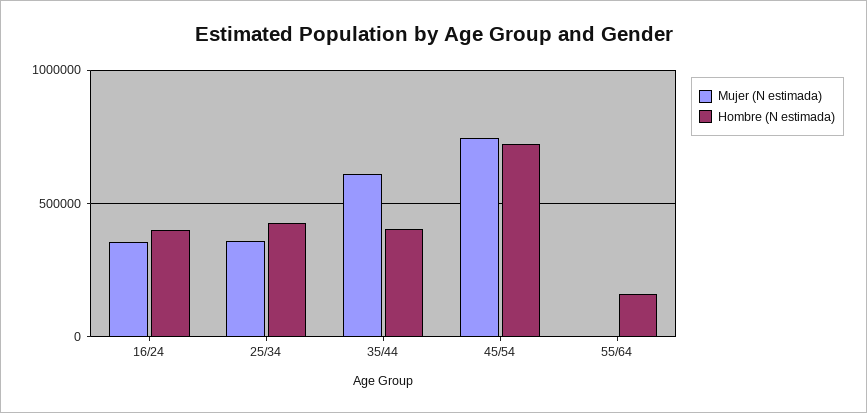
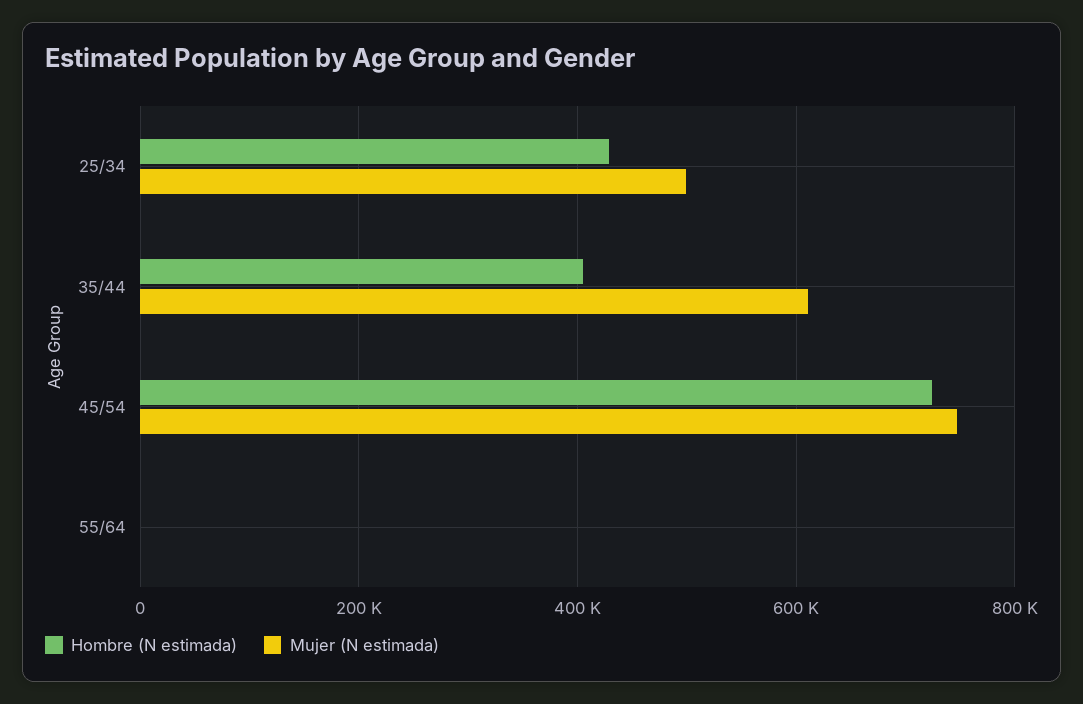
  {
    "Mujer (N estimada)": {
-     "16/24": 350000,
-     "25/34": 350000,
+     "25/34": 500000,
      "35/44": 620000,
      "45/54": 740000,
      "55/64": 0
    },
    "Hombre (N estimada)": {
-     "16/24": 400000,
      "25/34": 420000,
      "35/44": 400000,
      "45/54": 720000,
-     "55/64": 150000
+     "55/64": 0
    }
  }

